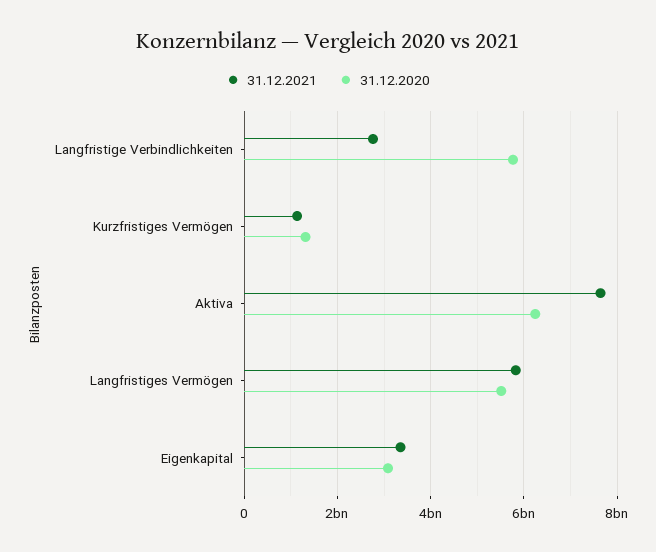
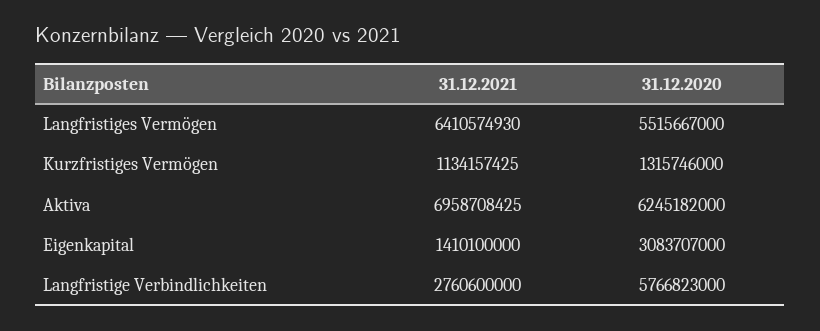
  {
    "31.12.2021": {
      "Langfristige Verbindlichkeiten": 2760600000,
      "Kurzfristiges Vermögen": 1134157425,
-     "Aktiva": 7600000000,
+     "Aktiva": 6958708425,
-     "Langfristiges Vermögen": 5800000000,
+     "Langfristiges Vermögen": 6410574930,
-     "Eigenkapital": 3400000000
+     "Eigenkapital": 1410100000
    },
    "31.12.2020": {
      "Langfristige Verbindlichkeiten": 5766823000,
      "Kurzfristiges Vermögen": 1315746000,
      "Aktiva": 6245182000,
      "Langfristiges Vermögen": 5515667000,
      "Eigenkapital": 3083707000
    }
  }

